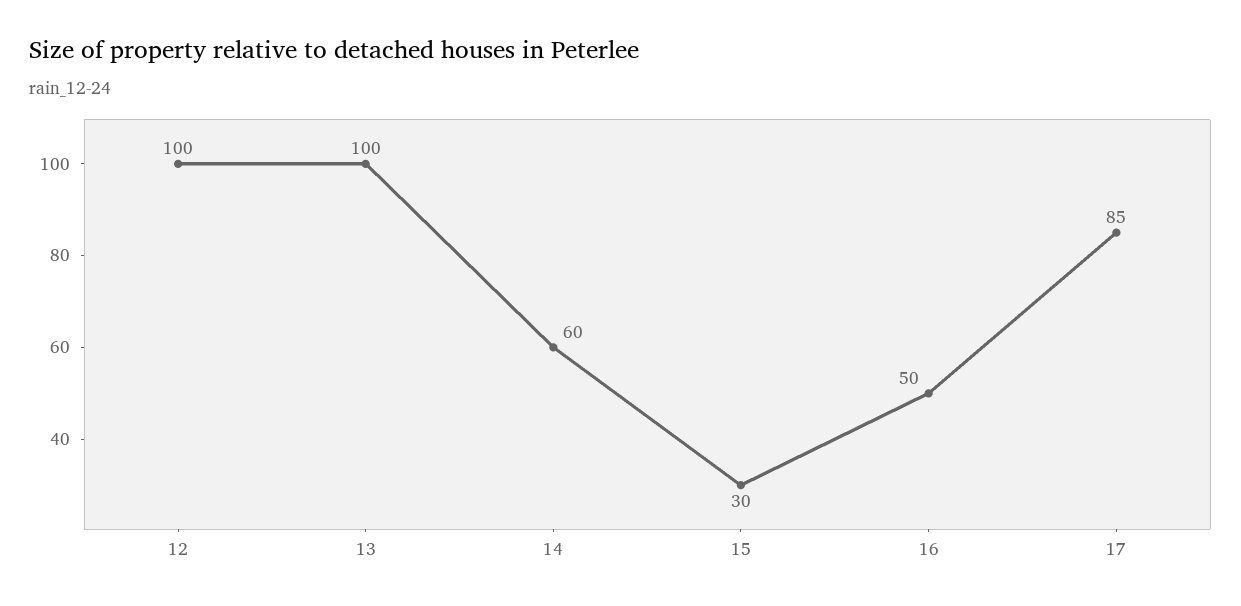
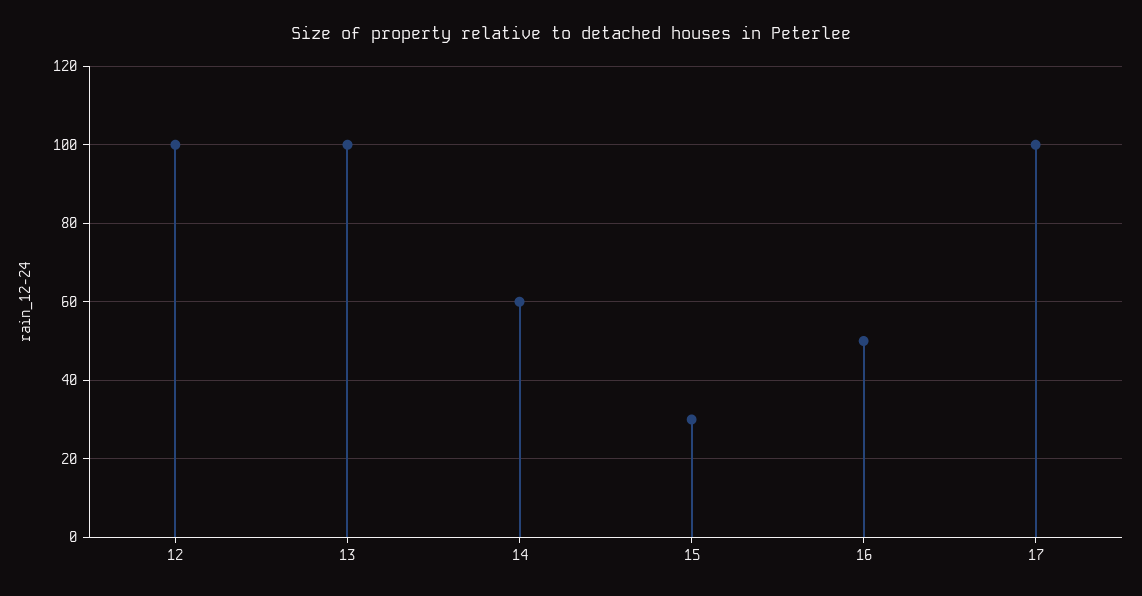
  {
    "12": 100,
    "13": 100,
    "14": 60,
    "15": 30,
    "16": 50,
-   "17": 85
+   "17": 100
  }

